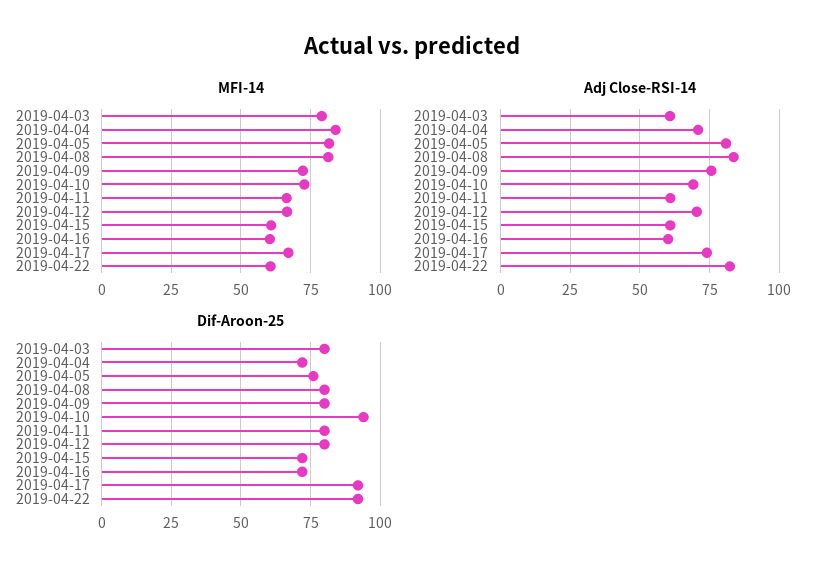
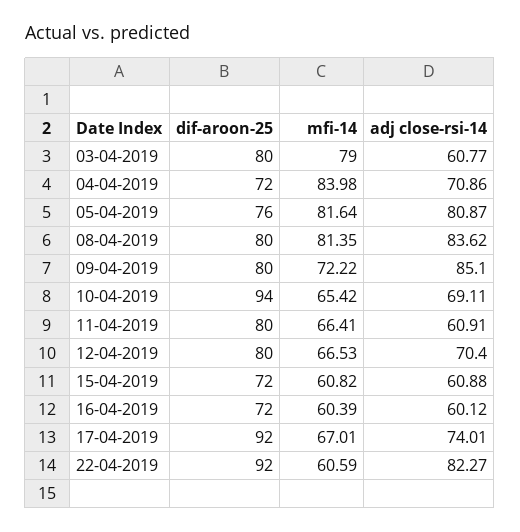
  {
    "MFI-14": {
      "2019-04-03": 79,
      "2019-04-04": 83.98,
      "2019-04-05": 81.64,
      "2019-04-08": 81.35,
      "2019-04-09": 72.22,
-     "2019-04-10": 72.5,
+     "2019-04-10": 65.42,
      "2019-04-11": 66.41,
      "2019-04-12": 66.53,
      "2019-04-15": 60.82,
      "2019-04-16": 60.39,
      "2019-04-17": 67.01,
      "2019-04-22": 60.59
    },
    "Adj Close-RSI-14": {
      "2019-04-03": 60.77,
      "2019-04-04": 70.86,
      "2019-04-05": 80.87,
      "2019-04-08": 83.62,
-     "2019-04-09": 75,
+     "2019-04-09": 85.1,
      "2019-04-10": 69.11,
      "2019-04-11": 60.91,
      "2019-04-12": 70.4,
      "2019-04-15": 60.88,
      "2019-04-16": 60.12,
      "2019-04-17": 74.01,
      "2019-04-22": 82.27
    },
    "Dif-Aroon-25": {
      "2019-04-03": 80,
      "2019-04-04": 72,
      "2019-04-05": 76,
      "2019-04-08": 80,
      "2019-04-09": 80,
      "2019-04-10": 94,
      "2019-04-11": 80,
      "2019-04-12": 80,
      "2019-04-15": 72,
      "2019-04-16": 72,
      "2019-04-17": 92,
      "2019-04-22": 92
    }
  }

